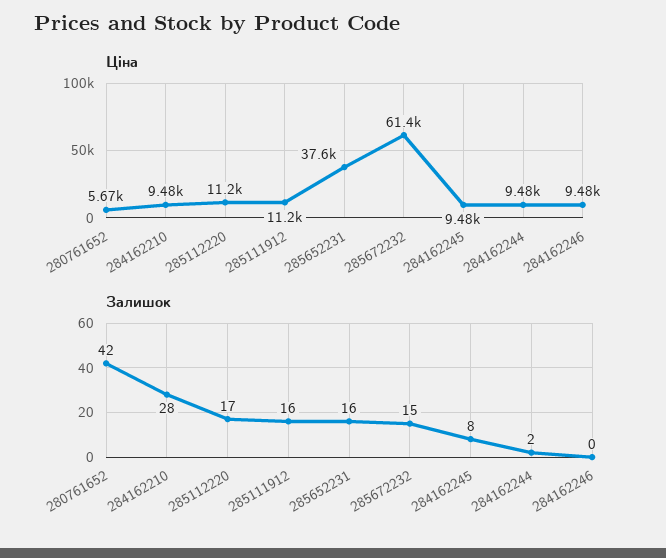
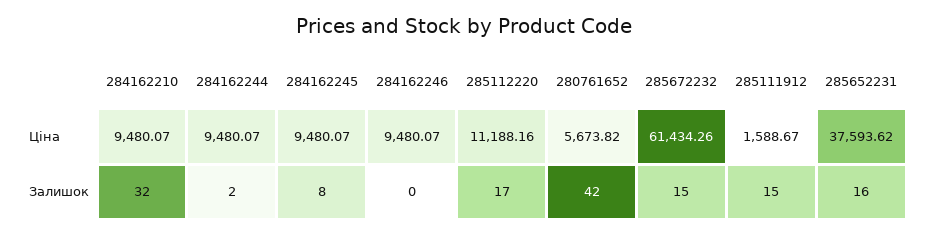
  {
    "Ціна": {
      "280761652": 5673.82,
      "284162210": 9480.07,
      "285112220": 11188.16,
-     "285111912": 11200,
+     "285111912": 1588.67,
      "285652231": 37593.62,
      "285672232": 61434.26,
      "284162245": 9480.07,
      "284162244": 9480.07,
      "284162246": 9480.07
    },
    "Залишок": {
      "280761652": 42,
-     "284162210": 28,
+     "284162210": 32,
      "285112220": 17,
-     "285111912": 16,
+     "285111912": 15,
      "285652231": 16,
      "285672232": 15,
      "284162245": 8,
      "284162244": 2,
      "284162246": 0
    }
  }

